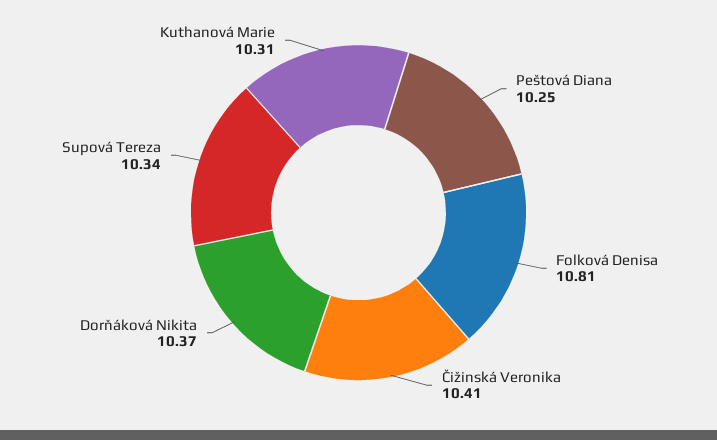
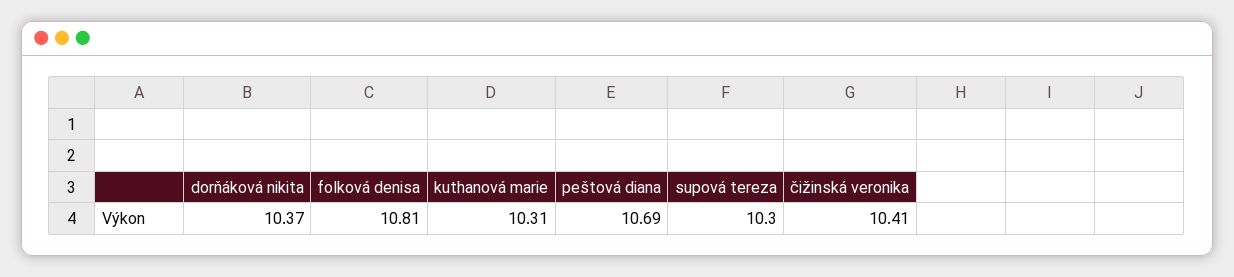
  {
-   "Peštová Diana": 10.25,
+   "Peštová Diana": 10.69,
    "Folková Denisa": 10.81,
    "Čižinská Veronika": 10.41,
    "Dorňáková Nikita": 10.37,
-   "Supová Tereza": 10.34,
+   "Supová Tereza": 10.3,
    "Kuthanová Marie": 10.31
  }

